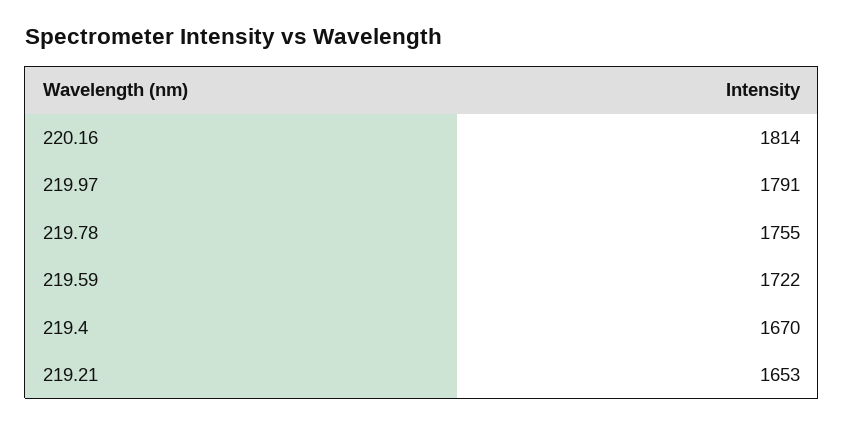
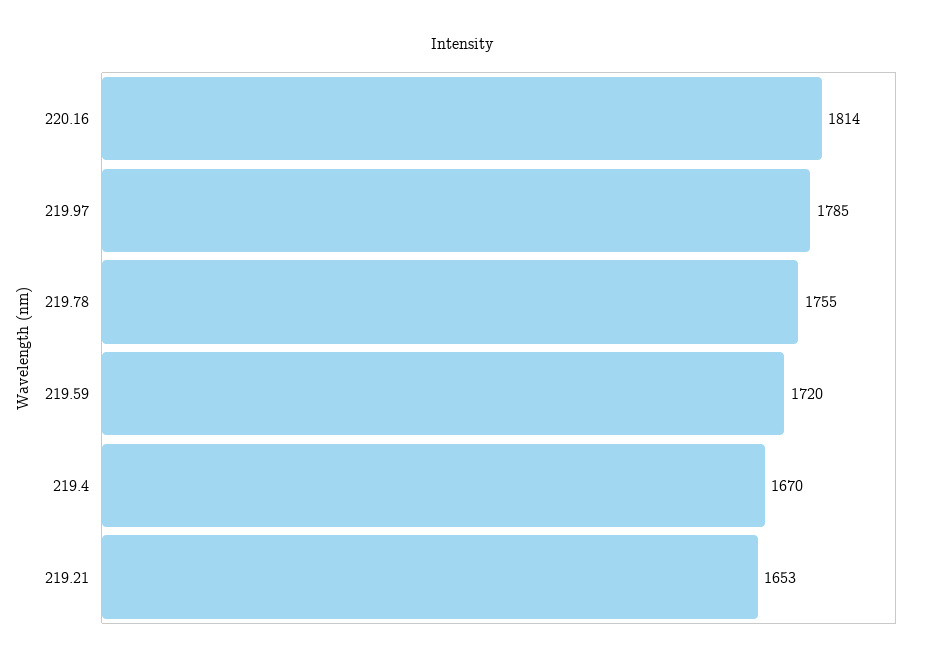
  {
    "220.16": 1814,
-   "219.97": 1791,
+   "219.97": 1785,
    "219.78": 1755,
-   "219.59": 1722,
+   "219.59": 1720,
    "219.4": 1670,
    "219.21": 1653
  }

